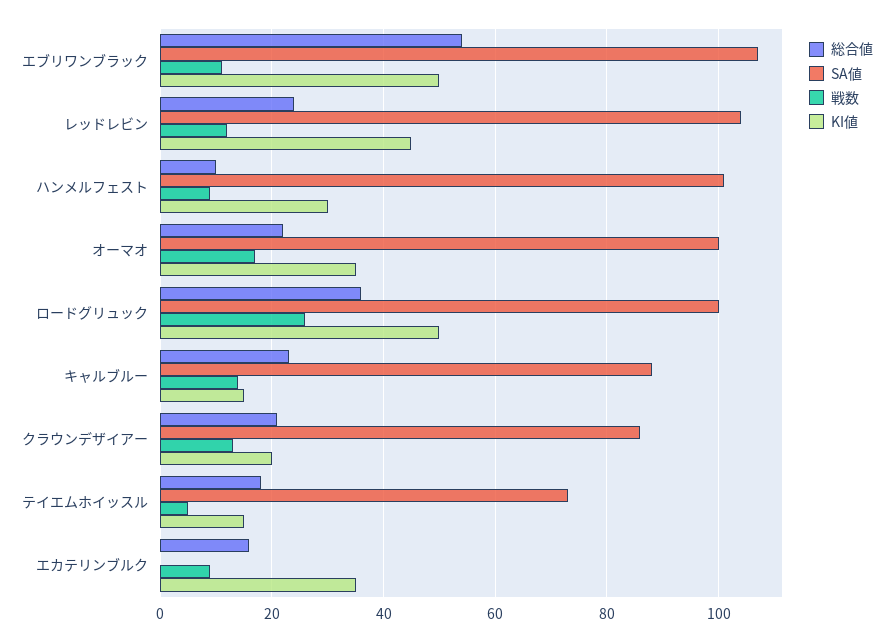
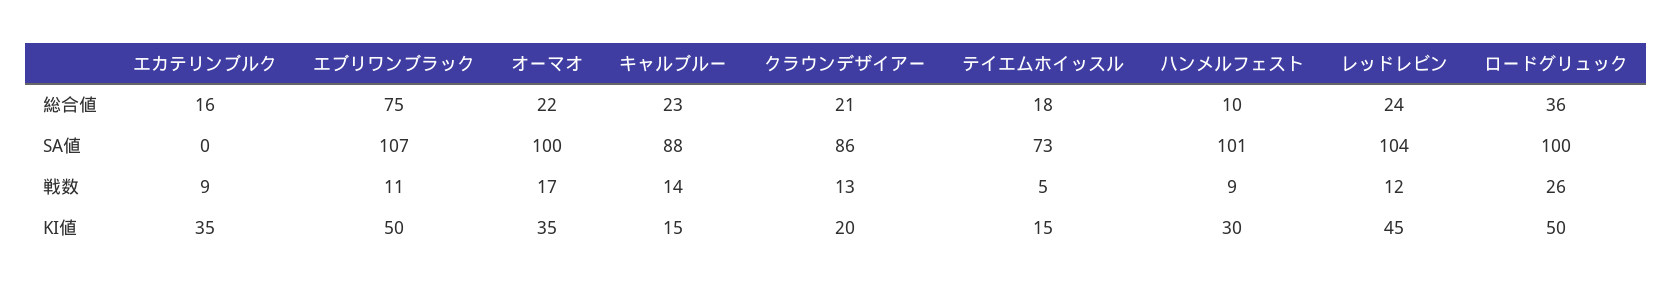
  {
    "総合値": {
-     "エブリワンブラック": 55,
+     "エブリワンブラック": 75,
      "レッドレビン": 24,
      "ハンメルフェスト": 10,
      "オーマオ": 22,
      "ロードグリュック": 36,
      "キャルブルー": 23,
      "クラウンデザイアー": 21,
      "テイエムホイッスル": 18,
      "エカテリンブルク": 16
    },
    "SA値": {
      "エブリワンブラック": 107,
      "レッドレビン": 104,
      "ハンメルフェスト": 101,
      "オーマオ": 100,
      "ロードグリュック": 100,
      "キャルブルー": 88,
      "クラウンデザイアー": 86,
      "テイエムホイッスル": 73,
      "エカテリンブルク": 0
    },
    "戦数": {
      "エブリワンブラック": 11,
      "レッドレビン": 12,
      "ハンメルフェスト": 9,
      "オーマオ": 17,
      "ロードグリュック": 26,
      "キャルブルー": 14,
      "クラウンデザイアー": 13,
      "テイエムホイッスル": 5,
      "エカテリンブルク": 9
    },
    "KI値": {
      "エブリワンブラック": 50,
      "レッドレビン": 45,
      "ハンメルフェスト": 30,
      "オーマオ": 35,
      "ロードグリュック": 50,
      "キャルブルー": 15,
      "クラウンデザイアー": 20,
      "テイエムホイッスル": 15,
      "エカテリンブルク": 35
    }
  }

